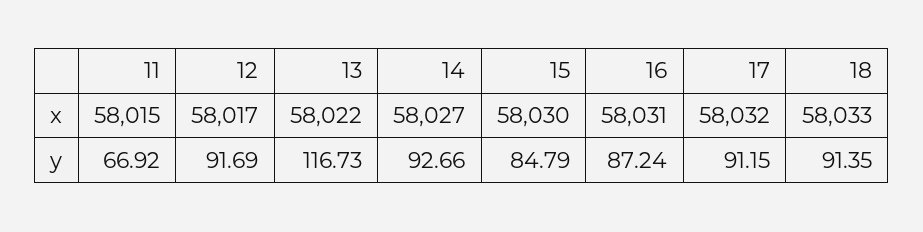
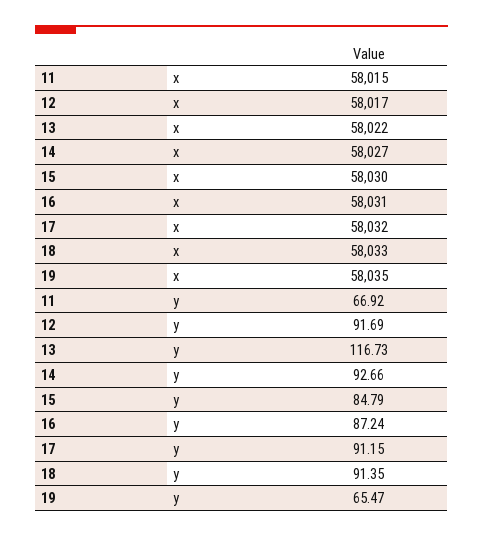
  {
    "11": {
      "x": 58015,
      "y": 66.92
    },
    "12": {
      "x": 58017,
      "y": 91.69
    },
    "13": {
      "x": 58022,
      "y": 116.73
    },
    "14": {
      "x": 58027,
      "y": 92.66
    },
    "15": {
      "x": 58030,
      "y": 84.79
    },
    "16": {
      "x": 58031,
      "y": 87.24
    },
    "17": {
      "x": 58032,
      "y": 91.15
    },
    "18": {
      "x": 58033,
      "y": 91.35
-   }
+   },
+   "19": {
+     "x": 58035,
+     "y": 65.47
+   }
  }

